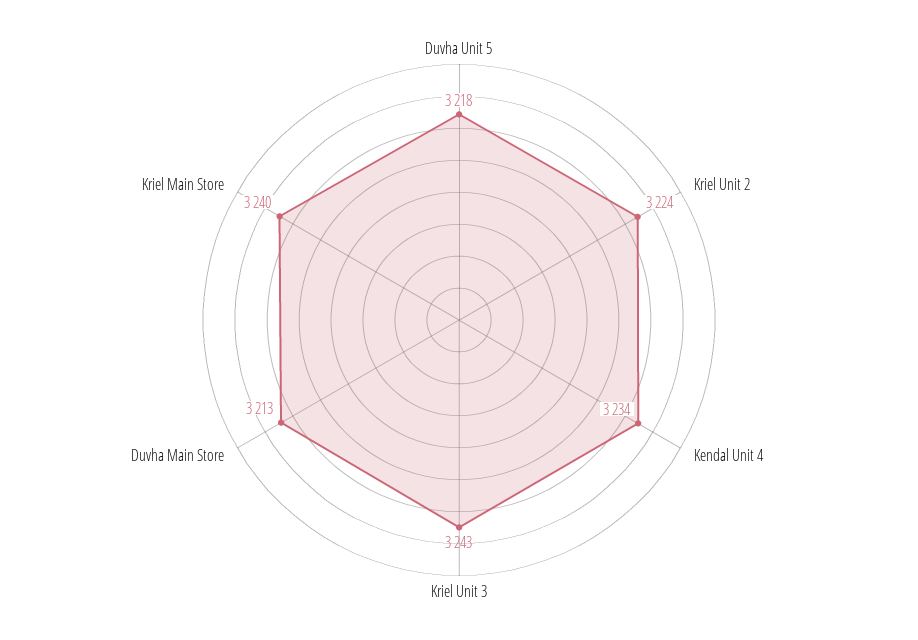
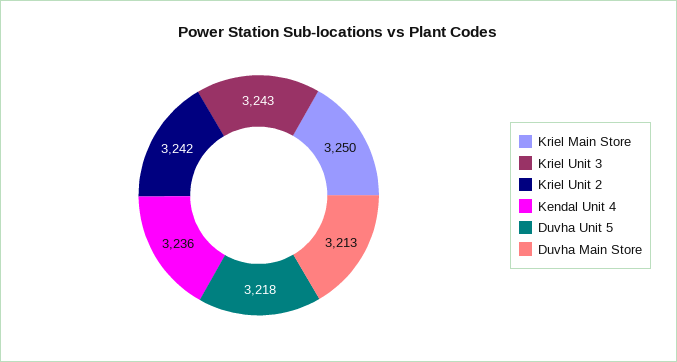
  {
    "Duvha Unit 5": 3218,
-   "Kriel Unit 2": 3224,
+   "Kriel Unit 2": 3242,
-   "Kendal Unit 4": 3234,
+   "Kendal Unit 4": 3236,
    "Kriel Unit 3": 3243,
    "Duvha Main Store": 3213,
-   "Kriel Main Store": 3240
+   "Kriel Main Store": 3250
  }

